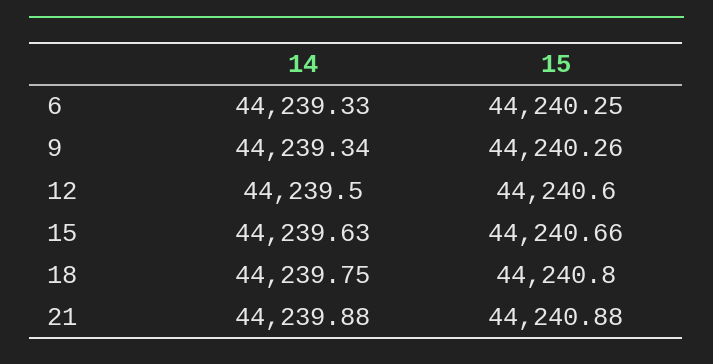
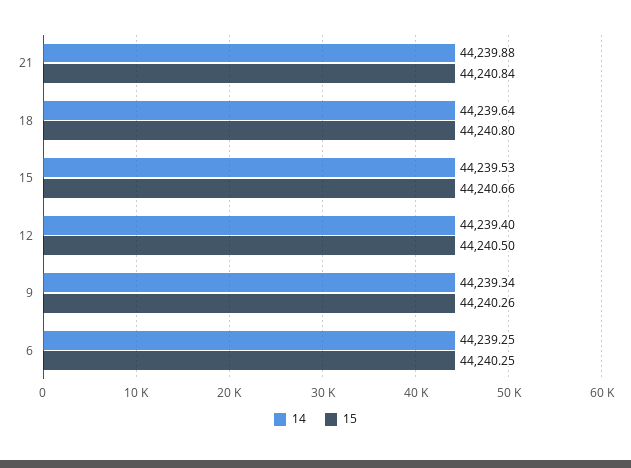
  {
    "14": {
-     "6": 44239.33,
+     "6": 44239.25,
      "9": 44239.34,
-     "12": 44239.5,
+     "12": 44239.4,
-     "15": 44239.63,
+     "15": 44239.53,
-     "18": 44239.75,
+     "18": 44239.64,
      "21": 44239.88
    },
    "15": {
      "6": 44240.25,
      "9": 44240.26,
-     "12": 44240.6,
+     "12": 44240.5,
      "15": 44240.66,
      "18": 44240.8,
-     "21": 44240.88
+     "21": 44240.84
    }
  }

